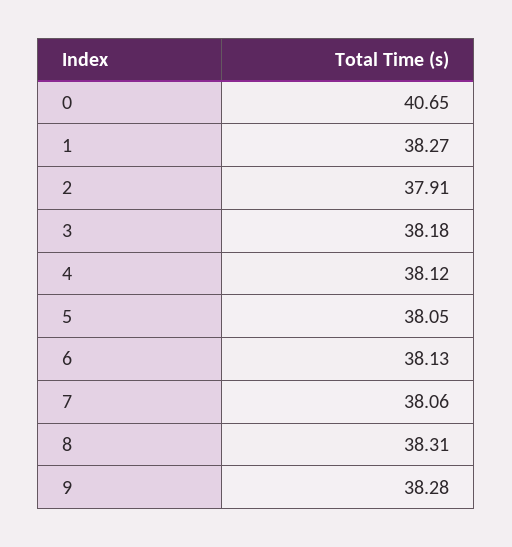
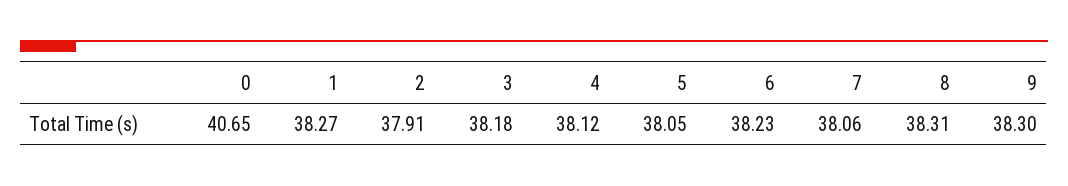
  {
    "0": 40.65,
    "1": 38.27,
    "2": 37.91,
    "3": 38.18,
    "4": 38.12,
    "5": 38.05,
-   "6": 38.13,
+   "6": 38.23,
    "7": 38.06,
    "8": 38.31,
-   "9": 38.28
+   "9": 38.3
  }

